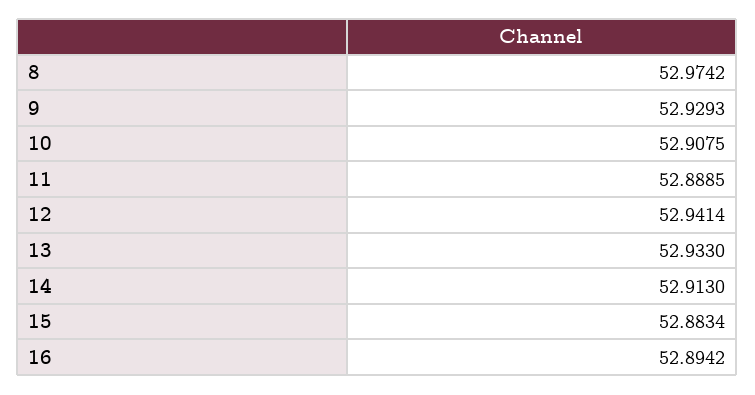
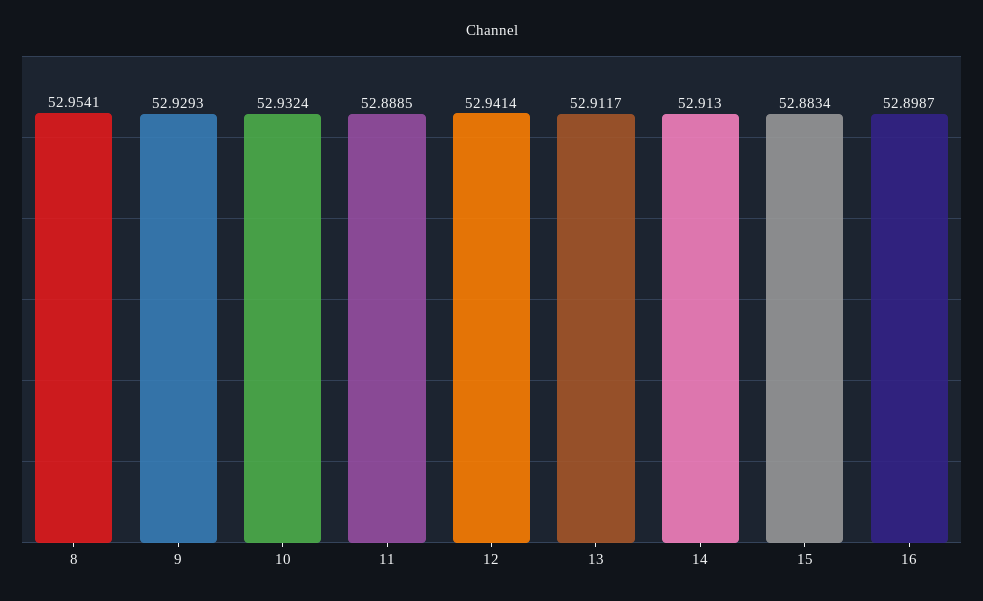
  {
-   "8": 52.9742,
+   "8": 52.9541,
    "9": 52.9293,
-   "10": 52.9075,
+   "10": 52.9324,
    "11": 52.8885,
    "12": 52.9414,
-   "13": 52.933,
+   "13": 52.9117,
    "14": 52.913,
    "15": 52.8834,
-   "16": 52.8942
+   "16": 52.8987
  }

